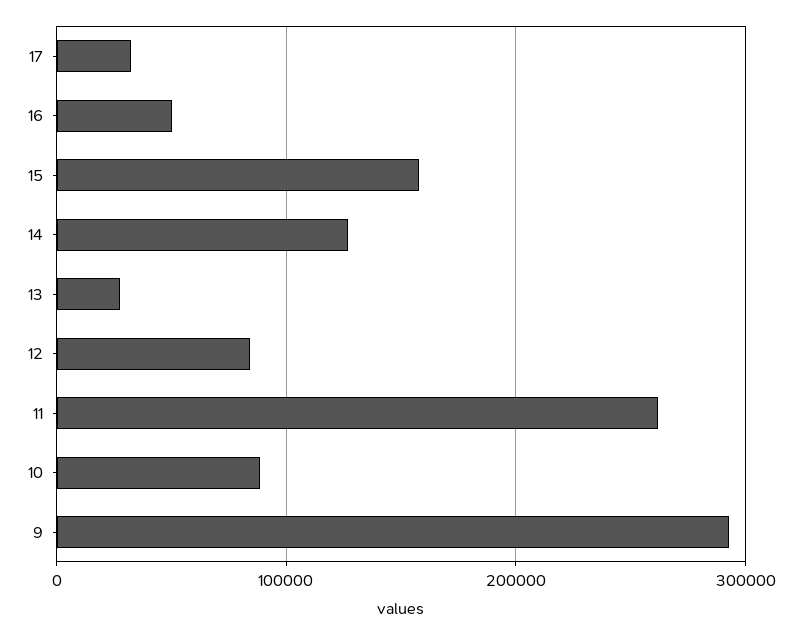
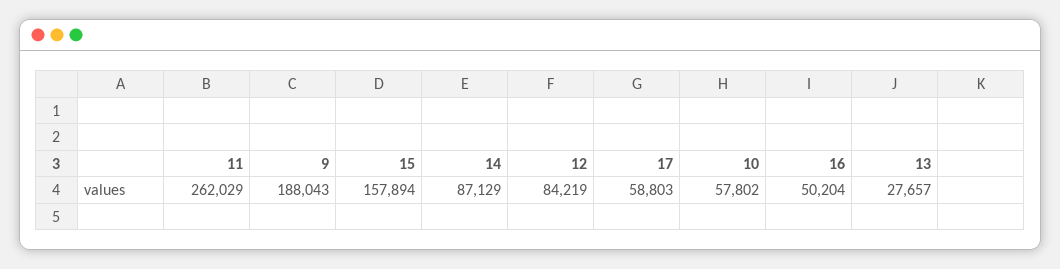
  {
-   "17": 30000,
+   "17": 58803,
    "16": 50204,
    "15": 157894,
-   "14": 130000,
+   "14": 87129,
    "13": 27657,
    "12": 84219,
    "11": 262029,
-   "10": 90000,
+   "10": 57802,
-   "9": 290000
+   "9": 188043
  }

